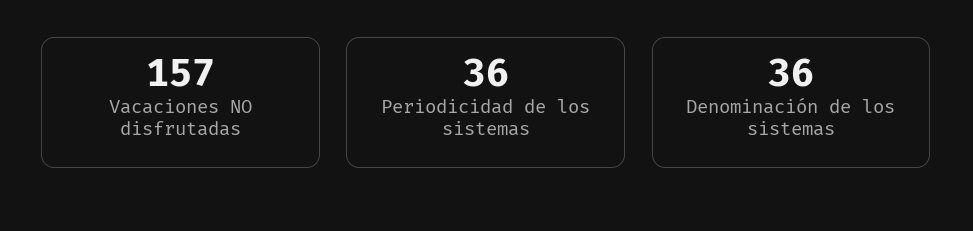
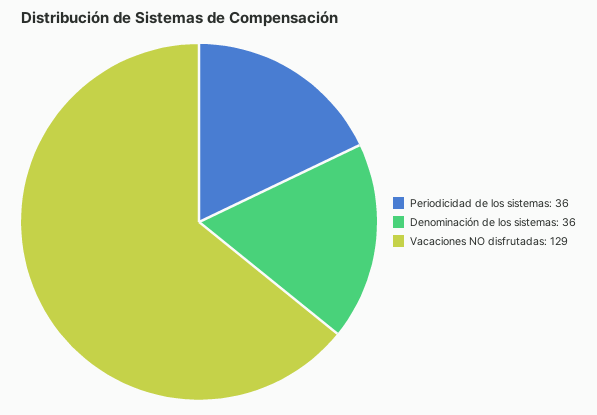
  {
-   "Vacaciones NO disfrutadas": 157,
+   "Vacaciones NO disfrutadas": 129,
    "Periodicidad de los sistemas": 36,
    "Denominación de los sistemas": 36
  }

